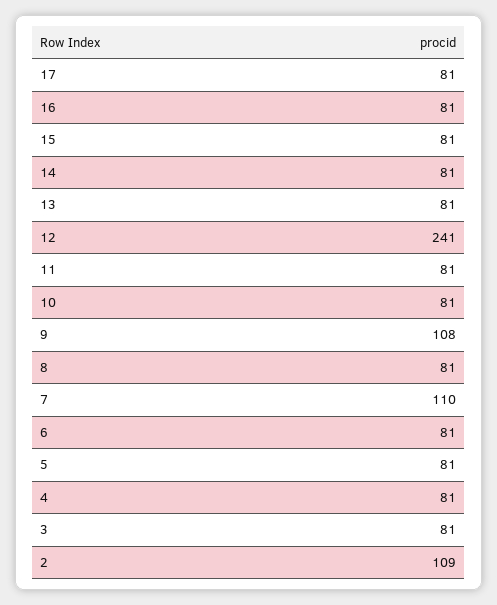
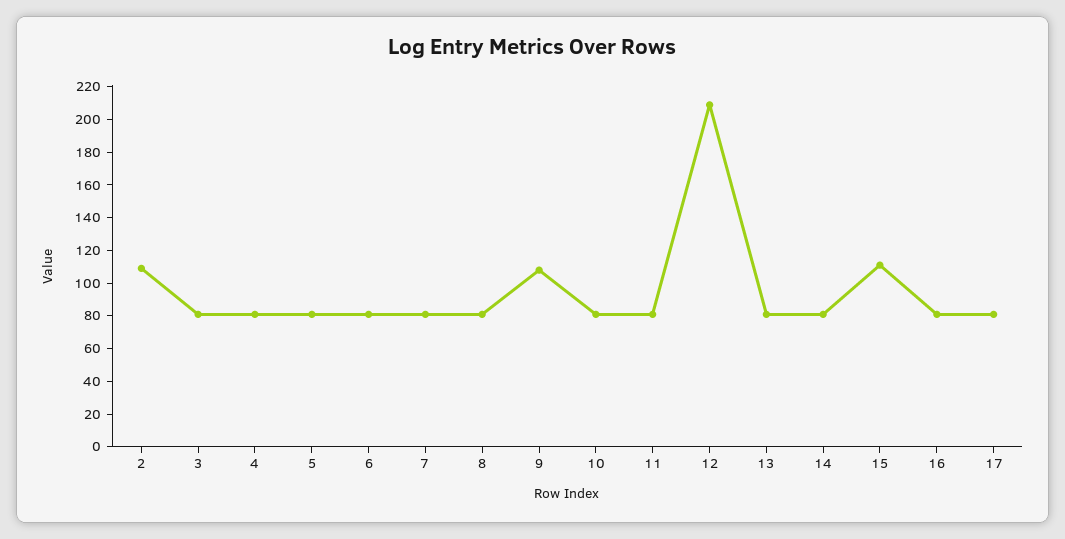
  {
    "17": 81,
    "16": 81,
-   "15": 81,
+   "15": 110,
    "14": 81,
    "13": 81,
-   "12": 241,
+   "12": 210,
    "11": 81,
    "10": 81,
    "9": 108,
    "8": 81,
-   "7": 110,
+   "7": 80,
    "6": 81,
    "5": 81,
    "4": 81,
    "3": 81,
    "2": 109
  }

